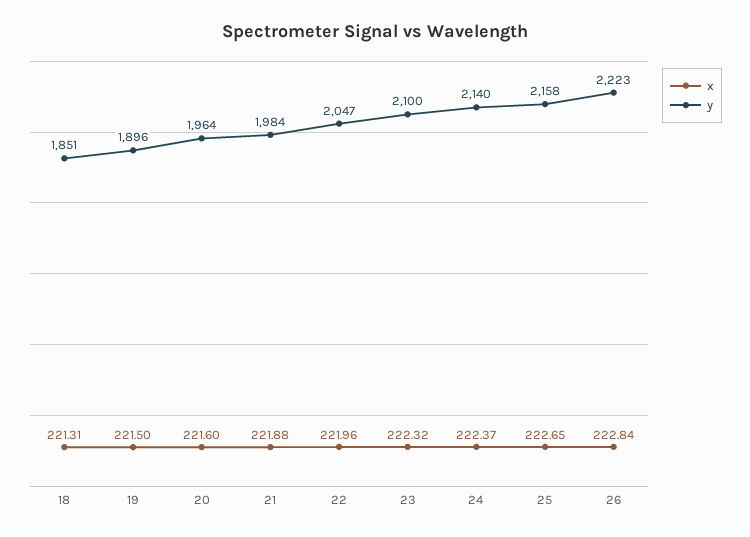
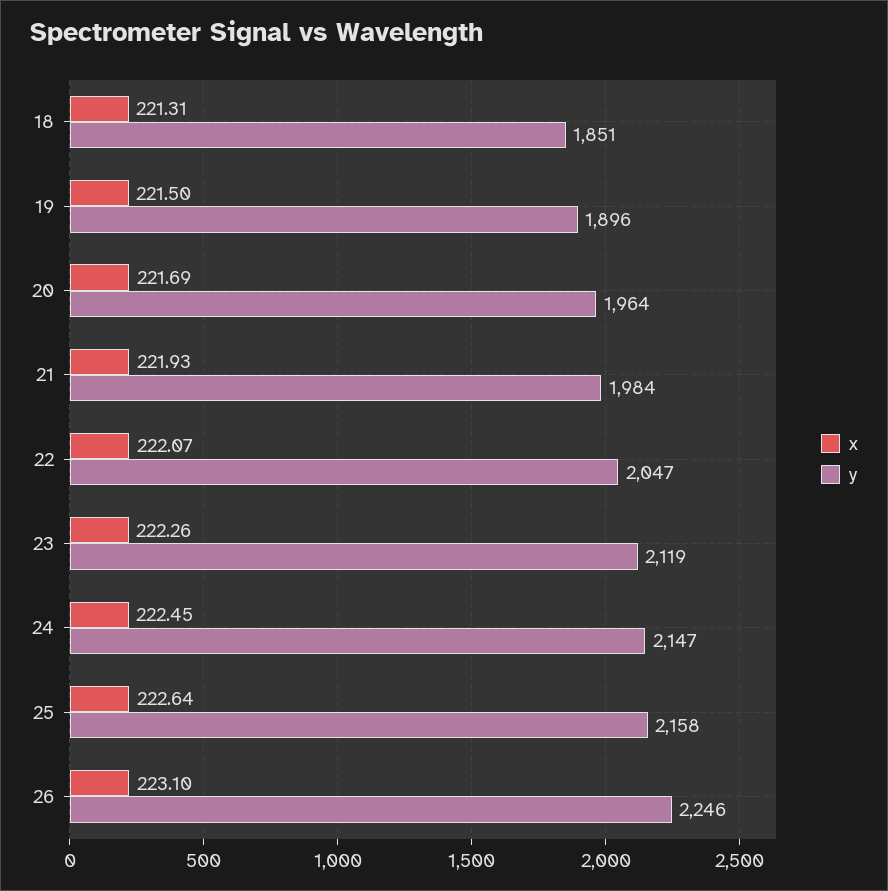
  {
    "x": {
      "18": 221.31,
      "19": 221.5,
-     "20": 221.6,
+     "20": 221.69,
-     "21": 221.88,
+     "21": 221.93,
-     "22": 221.96,
+     "22": 222.07,
-     "23": 222.32,
+     "23": 222.26,
-     "24": 222.37,
+     "24": 222.45,
-     "25": 222.65,
+     "25": 222.64,
-     "26": 222.84
+     "26": 223.1
    },
    "y": {
      "18": 1851,
      "19": 1896,
      "20": 1964,
      "21": 1984,
      "22": 2047,
-     "23": 2100,
+     "23": 2119,
-     "24": 2140,
+     "24": 2147,
      "25": 2158,
-     "26": 2223
+     "26": 2246
    }
  }

